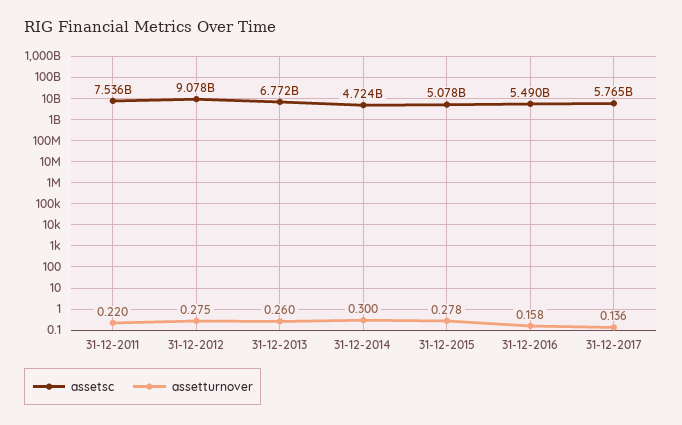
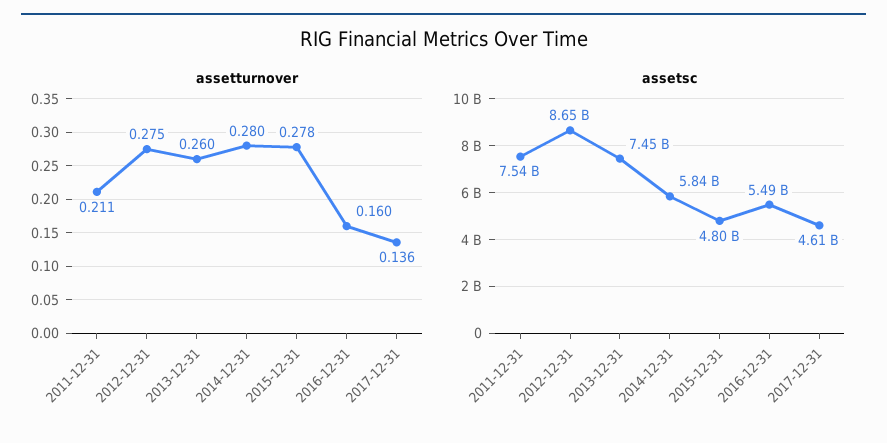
  {
    "assetsc": {
      "31-12-2011": 7536000000,
-     "31-12-2012": 9078000000,
+     "31-12-2012": 8650000000,
-     "31-12-2013": 6772000000,
+     "31-12-2013": 7450000000,
-     "31-12-2014": 4724000000,
+     "31-12-2014": 5840000000,
-     "31-12-2015": 5078000000,
+     "31-12-2015": 4800000000,
      "31-12-2016": 5490000000,
-     "31-12-2017": 5765000000
+     "31-12-2017": 4610000000
    },
    "assetturnover": {
-     "31-12-2011": 0.22,
+     "31-12-2011": 0.211,
      "31-12-2012": 0.275,
      "31-12-2013": 0.26,
-     "31-12-2014": 0.3,
+     "31-12-2014": 0.28,
      "31-12-2015": 0.278,
-     "31-12-2016": 0.158,
+     "31-12-2016": 0.16,
      "31-12-2017": 0.136
    }
  }

